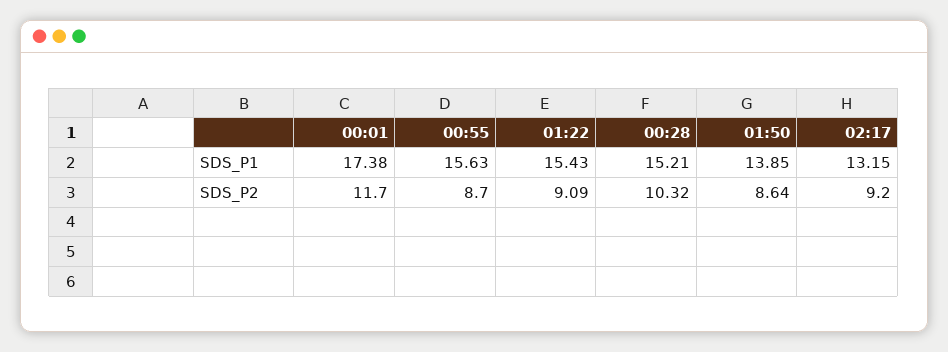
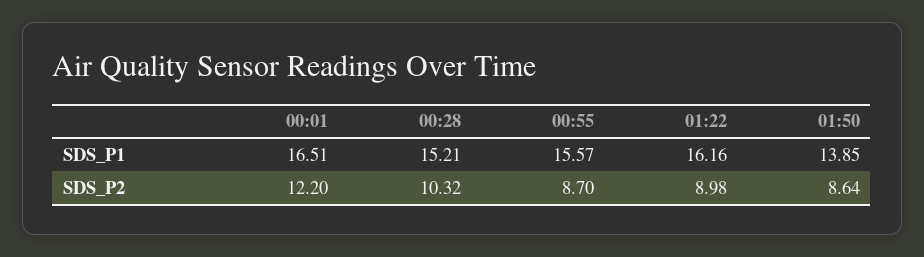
  {
    "00:01": {
-     "SDS_P1": 17.38,
+     "SDS_P1": 16.51,
-     "SDS_P2": 11.7
+     "SDS_P2": 12.2
    },
    "00:55": {
-     "SDS_P1": 15.63,
+     "SDS_P1": 15.57,
      "SDS_P2": 8.7
    },
    "01:22": {
-     "SDS_P1": 15.43,
+     "SDS_P1": 16.16,
-     "SDS_P2": 9.09
+     "SDS_P2": 8.98
    },
    "00:28": {
      "SDS_P1": 15.21,
      "SDS_P2": 10.32
    },
    "01:50": {
      "SDS_P1": 13.85,
      "SDS_P2": 8.64
-   },
+   }
-   "02:17": {
-     "SDS_P1": 13.15,
-     "SDS_P2": 9.2
-   }
  }

